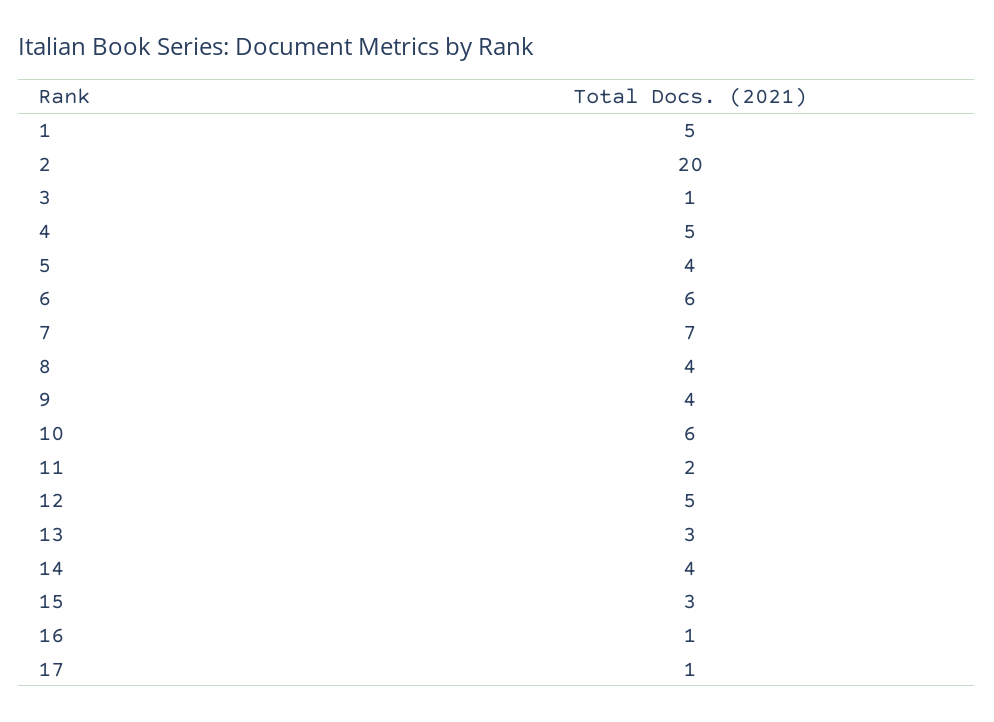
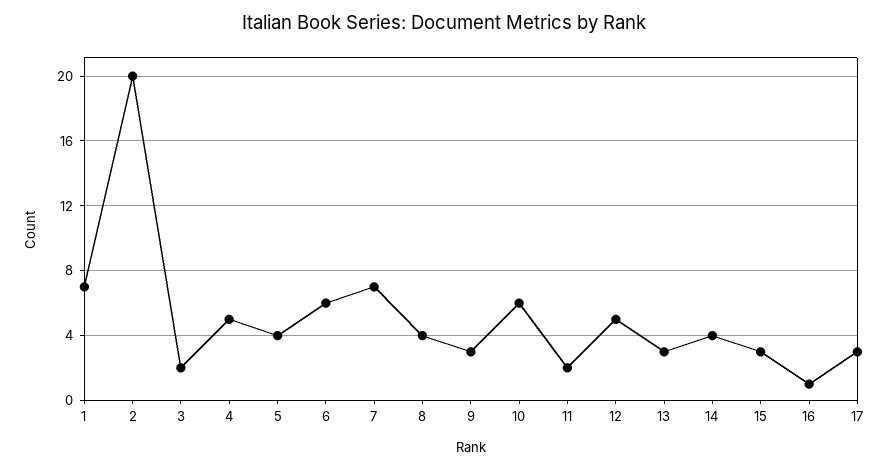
  {
-   "1": 5,
+   "1": 7,
    "2": 20,
-   "3": 1,
+   "3": 2,
    "4": 5,
    "5": 4,
    "6": 6,
    "7": 7,
    "8": 4,
-   "9": 4,
+   "9": 3,
    "10": 6,
    "11": 2,
    "12": 5,
    "13": 3,
    "14": 4,
    "15": 3,
    "16": 1,
-   "17": 1
+   "17": 3
  }

